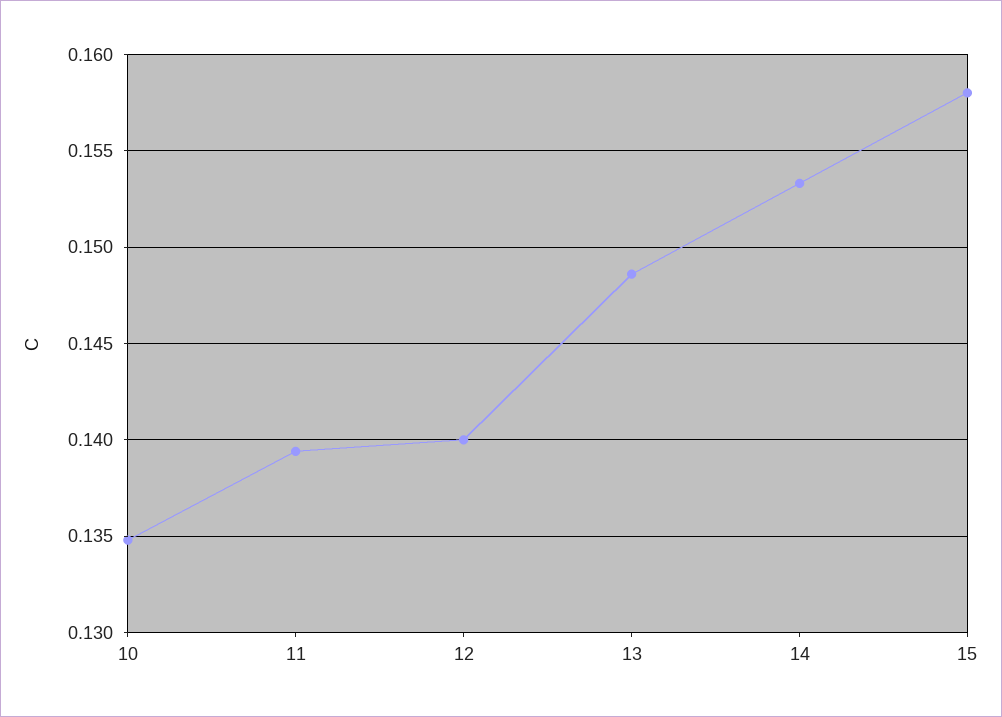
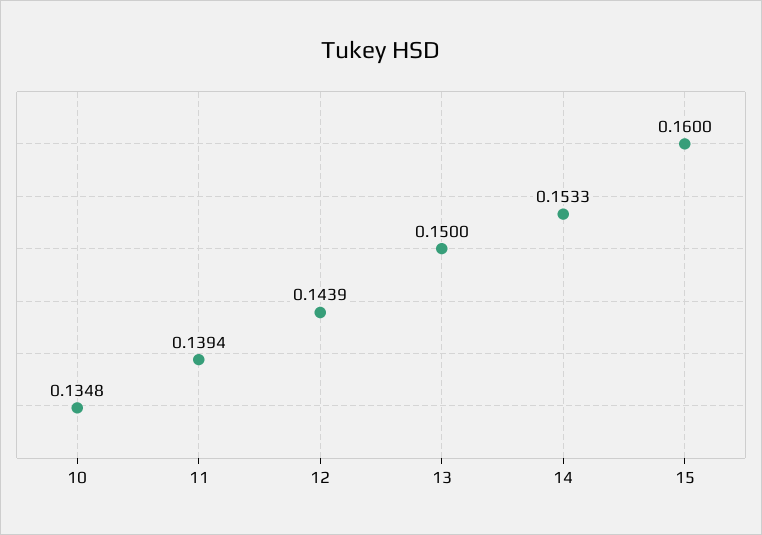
  {
    "10": 0.1348,
    "11": 0.1394,
-   "12": 0.14,
+   "12": 0.1439,
-   "13": 0.1485,
+   "13": 0.15,
    "14": 0.1533,
-   "15": 0.158
+   "15": 0.16
  }

